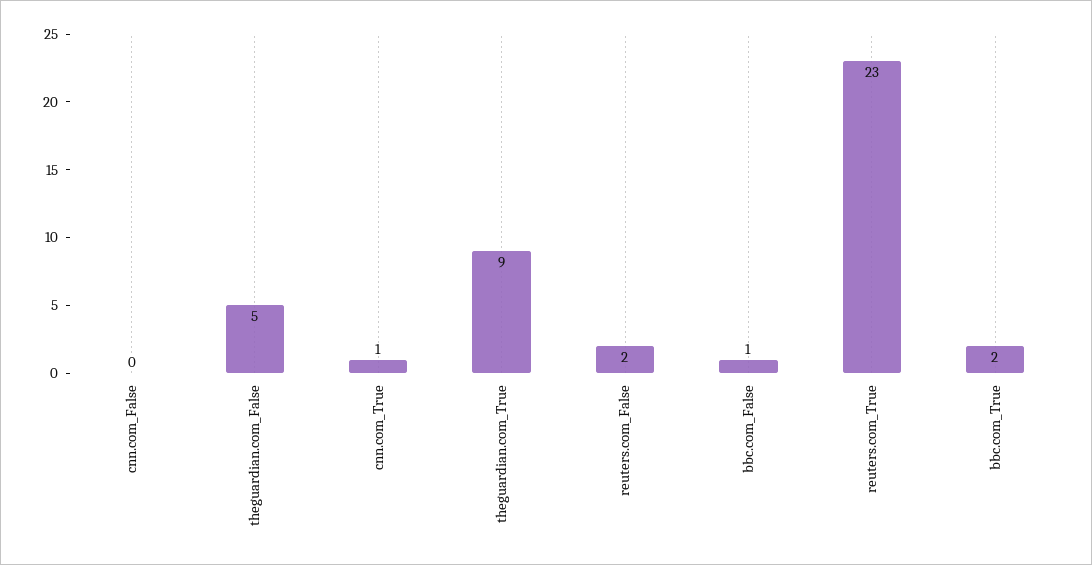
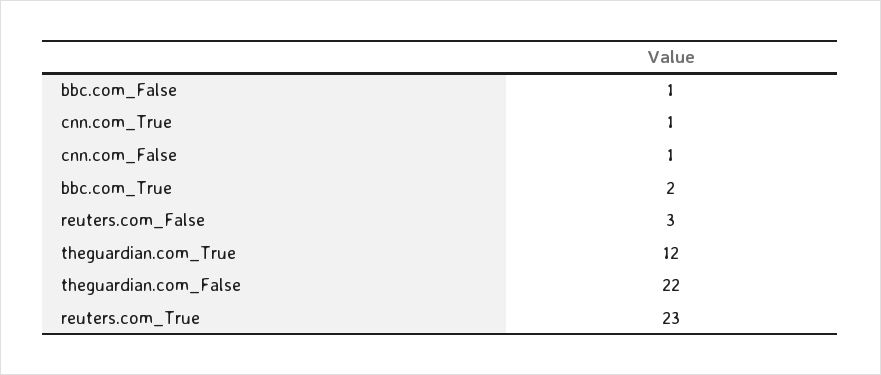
  {
-   "cnn.com_False": 0,
+   "cnn.com_False": 1,
-   "theguardian.com_False": 5,
+   "theguardian.com_False": 22,
    "cnn.com_True": 1,
-   "theguardian.com_True": 9,
+   "theguardian.com_True": 12,
-   "reuters.com_False": 2,
+   "reuters.com_False": 3,
    "bbc.com_False": 1,
    "reuters.com_True": 23,
    "bbc.com_True": 2
  }

